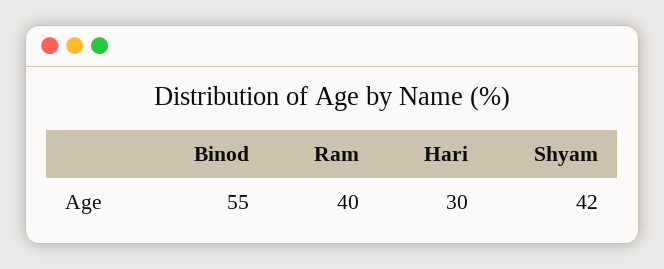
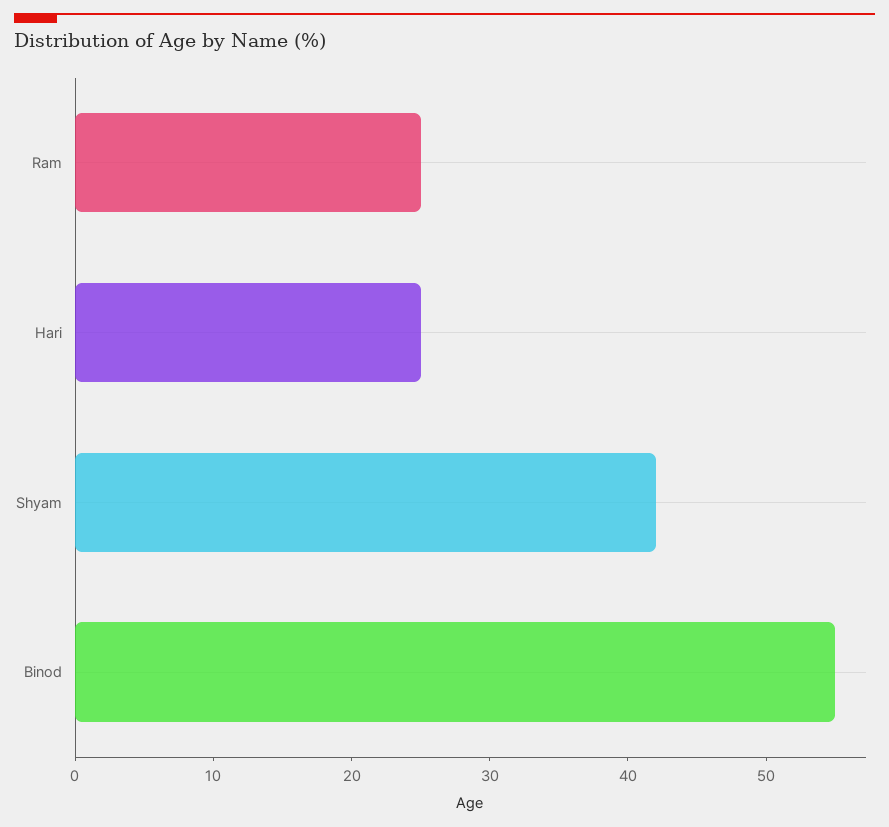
  {
    "Binod": 55,
-   "Ram": 40,
+   "Ram": 25,
-   "Hari": 30,
+   "Hari": 25,
    "Shyam": 42
  }

